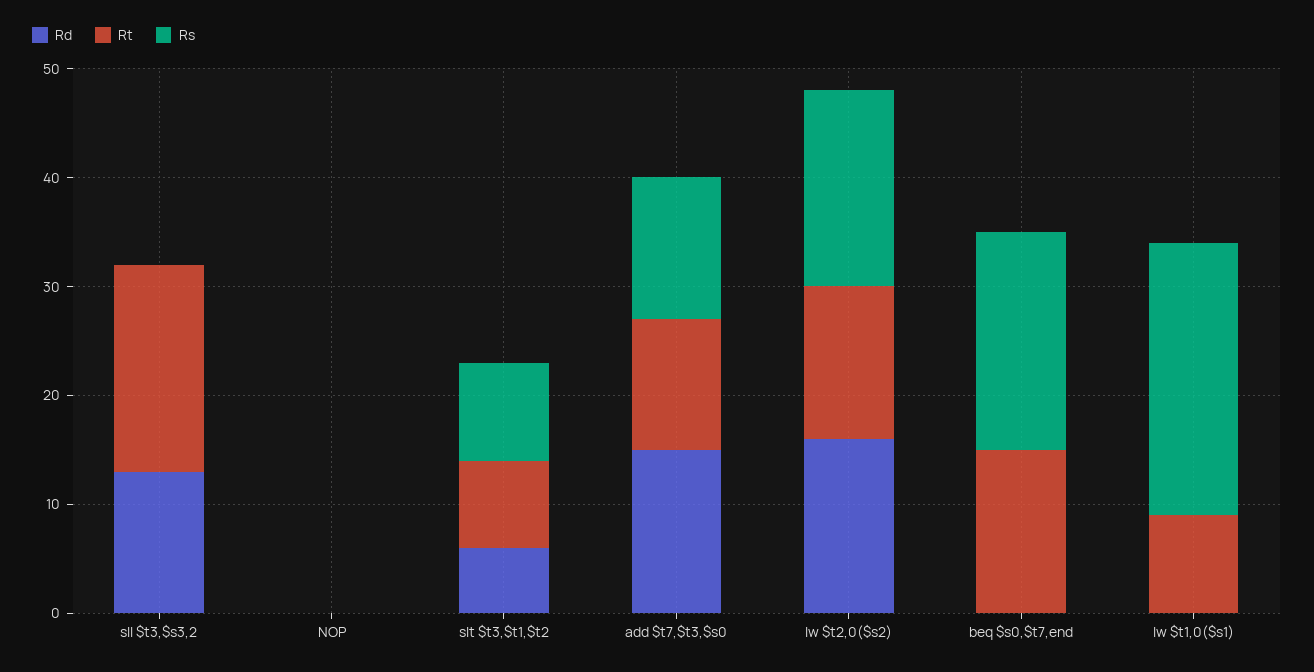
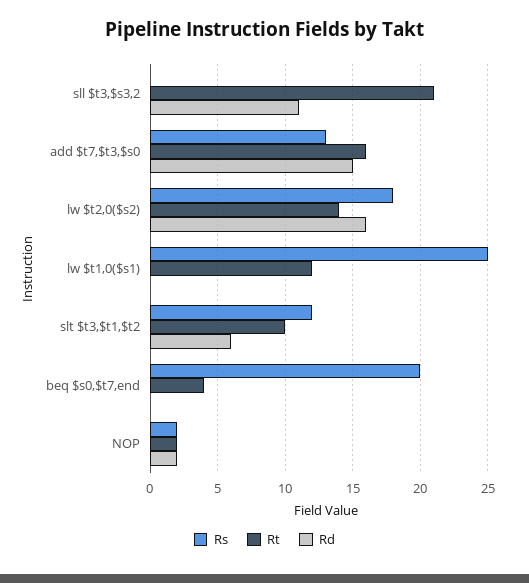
  {
    "Rd": {
-     "sll $t3,$s3,2": 13,
+     "sll $t3,$s3,2": 11,
-     "NOP": 0,
+     "NOP": 2,
      "slt $t3,$t1,$t2": 6,
      "add $t7,$t3,$s0": 15,
      "lw $t2,0($s2)": 16,
      "beq $s0,$t7,end": 0,
      "lw $t1,0($s1)": 0
    },
    "Rt": {
-     "sll $t3,$s3,2": 19,
+     "sll $t3,$s3,2": 21,
-     "NOP": 0,
+     "NOP": 2,
-     "slt $t3,$t1,$t2": 8,
+     "slt $t3,$t1,$t2": 10,
-     "add $t7,$t3,$s0": 12,
+     "add $t7,$t3,$s0": 16,
      "lw $t2,0($s2)": 14,
-     "beq $s0,$t7,end": 15,
+     "beq $s0,$t7,end": 4,
-     "lw $t1,0($s1)": 9
+     "lw $t1,0($s1)": 12
    },
    "Rs": {
      "sll $t3,$s3,2": 0,
-     "NOP": 0,
+     "NOP": 2,
-     "slt $t3,$t1,$t2": 9,
+     "slt $t3,$t1,$t2": 12,
      "add $t7,$t3,$s0": 13,
      "lw $t2,0($s2)": 18,
      "beq $s0,$t7,end": 20,
      "lw $t1,0($s1)": 25
    }
  }

